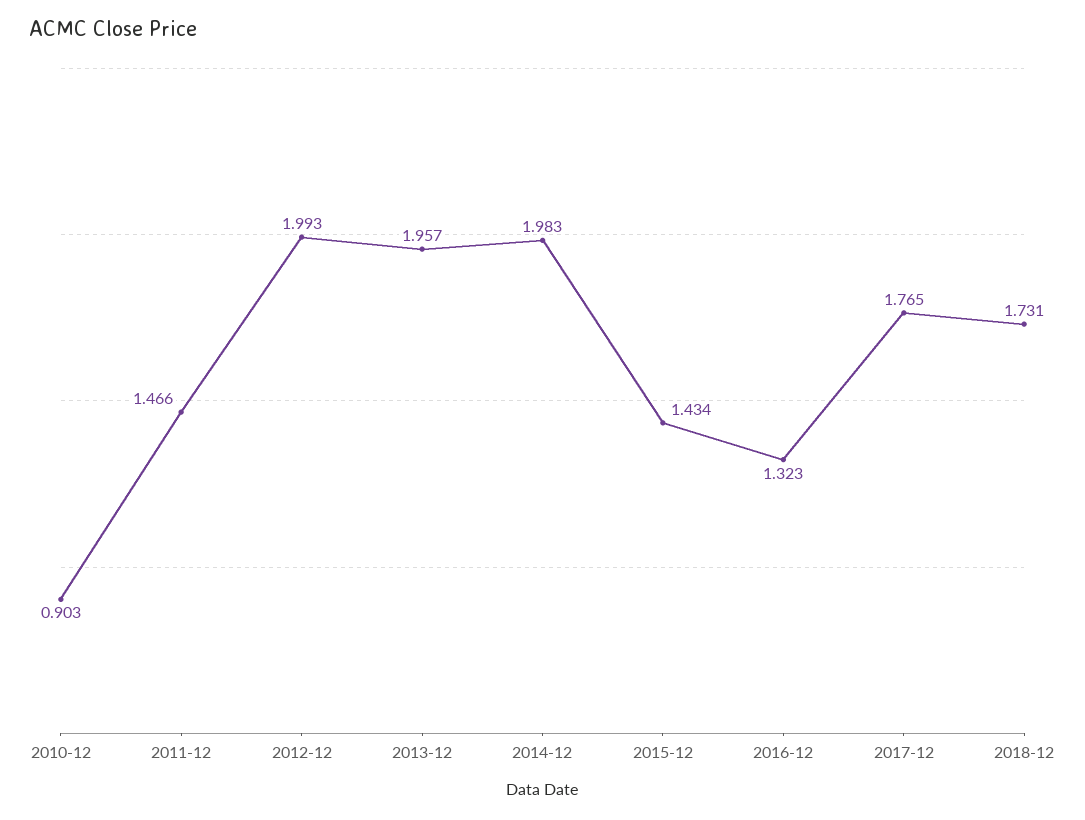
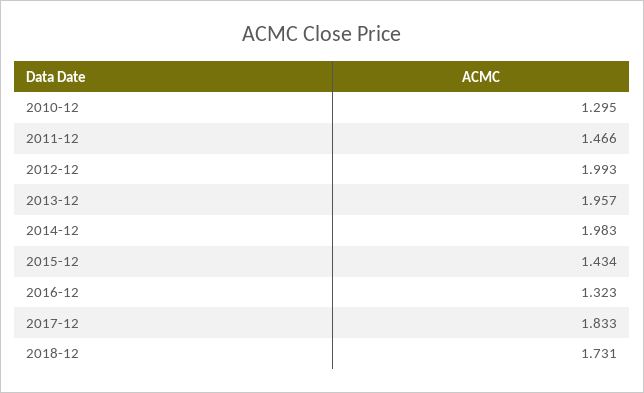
  {
-   "2010-12": 0.903,
+   "2010-12": 1.295,
    "2011-12": 1.466,
    "2012-12": 1.993,
    "2013-12": 1.957,
    "2014-12": 1.983,
    "2015-12": 1.434,
    "2016-12": 1.323,
-   "2017-12": 1.765,
+   "2017-12": 1.833,
    "2018-12": 1.731
  }

